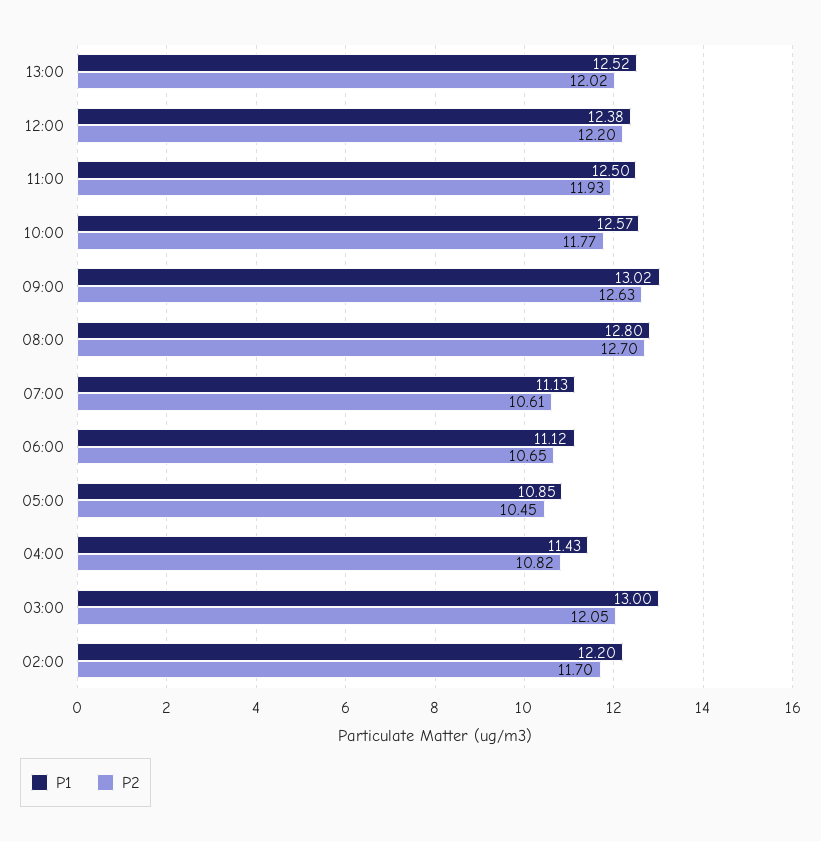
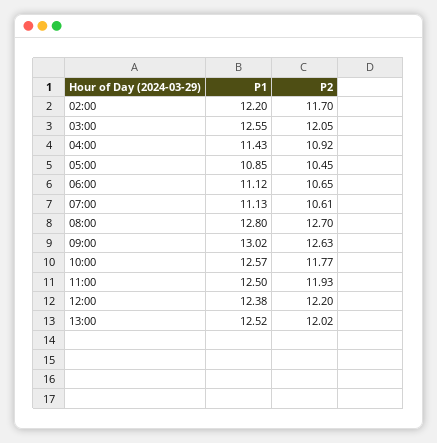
  {
    "P1": {
      "13:00": 12.52,
      "12:00": 12.38,
      "11:00": 12.5,
      "10:00": 12.57,
      "09:00": 13.02,
      "08:00": 12.8,
      "07:00": 11.13,
      "06:00": 11.12,
      "05:00": 10.85,
      "04:00": 11.43,
-     "03:00": 13,
+     "03:00": 12.55,
      "02:00": 12.2
    },
    "P2": {
      "13:00": 12.02,
      "12:00": 12.2,
      "11:00": 11.93,
      "10:00": 11.77,
      "09:00": 12.63,
      "08:00": 12.7,
      "07:00": 10.61,
      "06:00": 10.65,
      "05:00": 10.45,
-     "04:00": 10.82,
+     "04:00": 10.92,
      "03:00": 12.05,
      "02:00": 11.7
    }
  }

